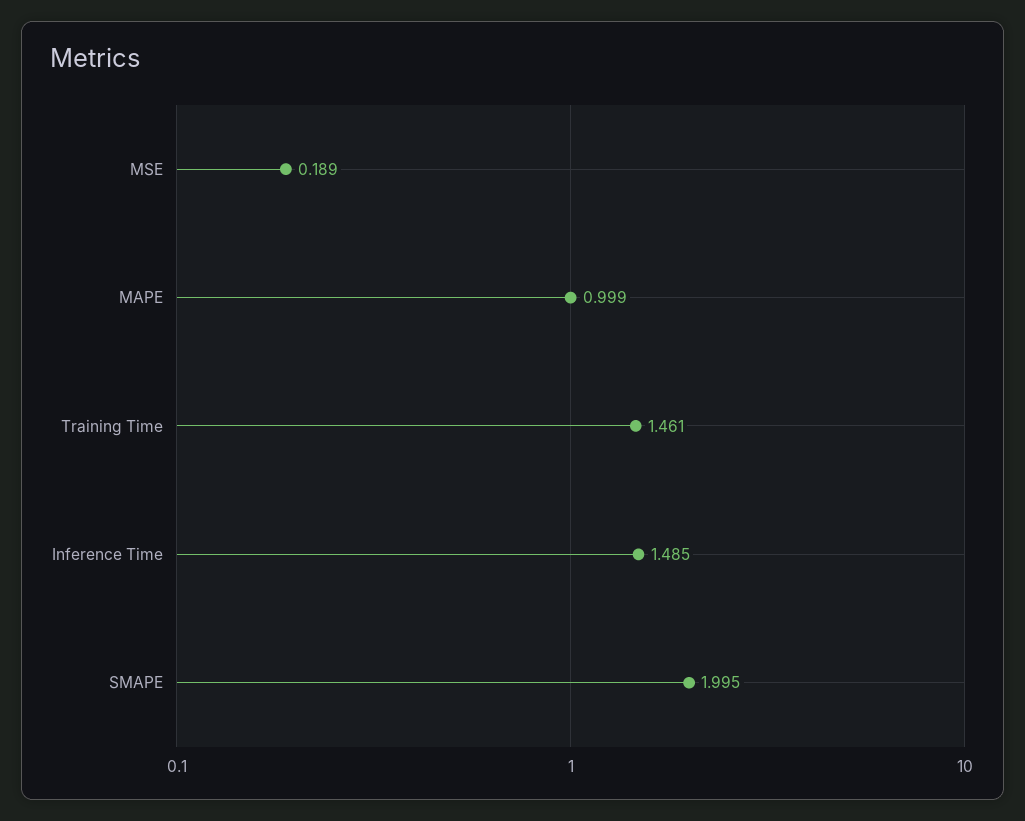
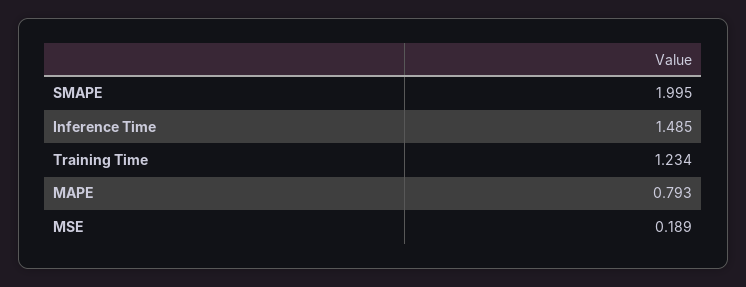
  {
    "MSE": 0.189,
-   "MAPE": 0.999,
+   "MAPE": 0.793,
-   "Training Time": 1.461,
+   "Training Time": 1.234,
    "Inference Time": 1.485,
    "SMAPE": 1.995
  }

